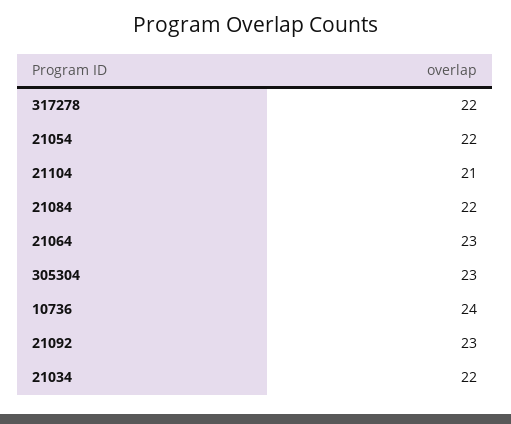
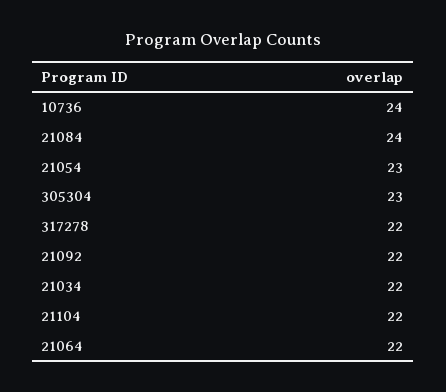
  {
    "317278": 22,
-   "21054": 22,
+   "21054": 23,
-   "21104": 21,
+   "21104": 22,
-   "21084": 22,
+   "21084": 24,
-   "21064": 23,
+   "21064": 22,
    "305304": 23,
    "10736": 24,
-   "21092": 23,
+   "21092": 22,
    "21034": 22
  }

